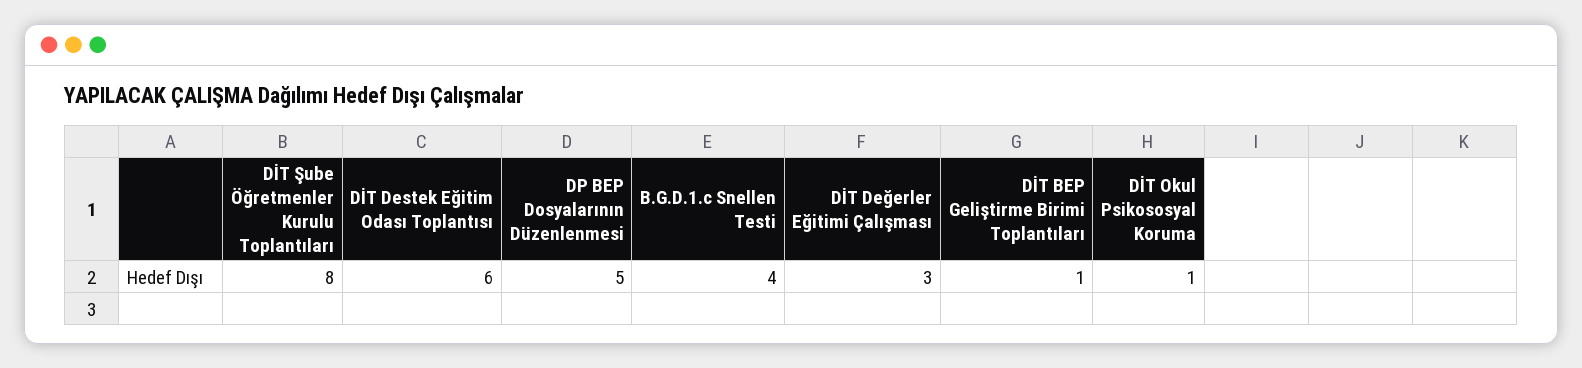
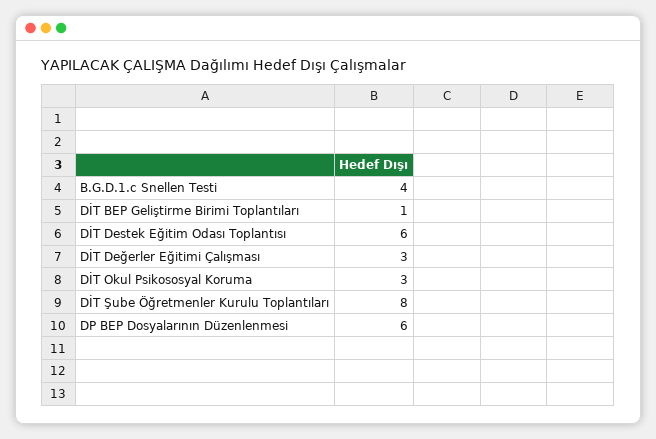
  {
    "DİT Şube Öğretmenler Kurulu Toplantıları": 8,
    "DİT Destek Eğitim Odası Toplantısı": 6,
-   "DP BEP Dosyalarının Düzenlenmesi": 5,
+   "DP BEP Dosyalarının Düzenlenmesi": 6,
    "B.G.D.1.c Snellen Testi": 4,
    "DİT Değerler Eğitimi Çalışması": 3,
    "DİT BEP Geliştirme Birimi Toplantıları": 1,
-   "DİT Okul Psikososyal Koruma": 1
+   "DİT Okul Psikososyal Koruma": 3
  }

